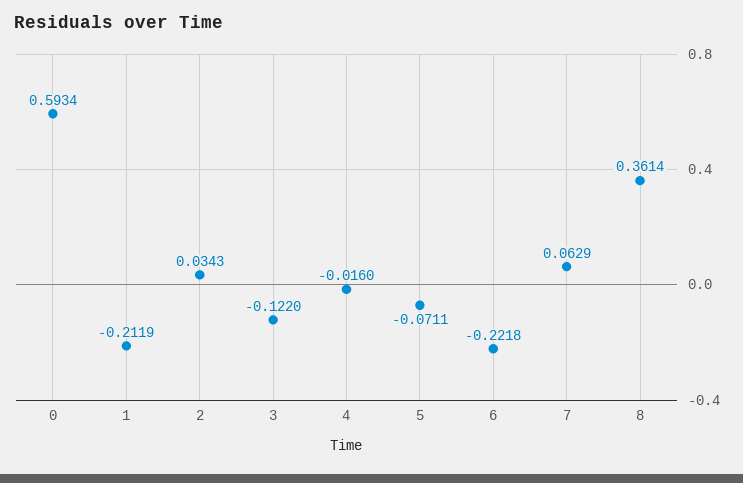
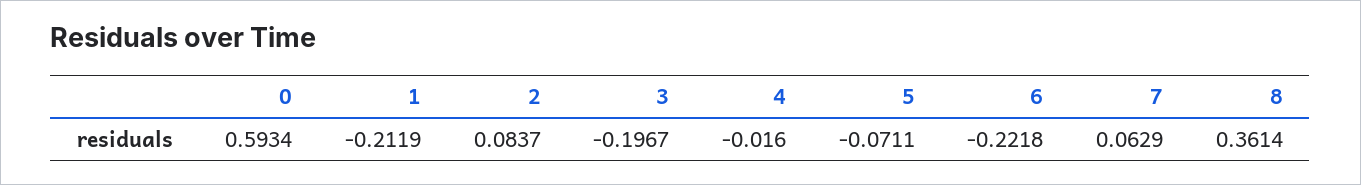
  {
    "0": 0.5934,
    "1": -0.2119,
-   "2": 0.0343,
+   "2": 0.0837,
-   "3": -0.122,
+   "3": -0.1967,
    "4": -0.016,
    "5": -0.0711,
    "6": -0.2218,
    "7": 0.0629,
    "8": 0.3614
  }

